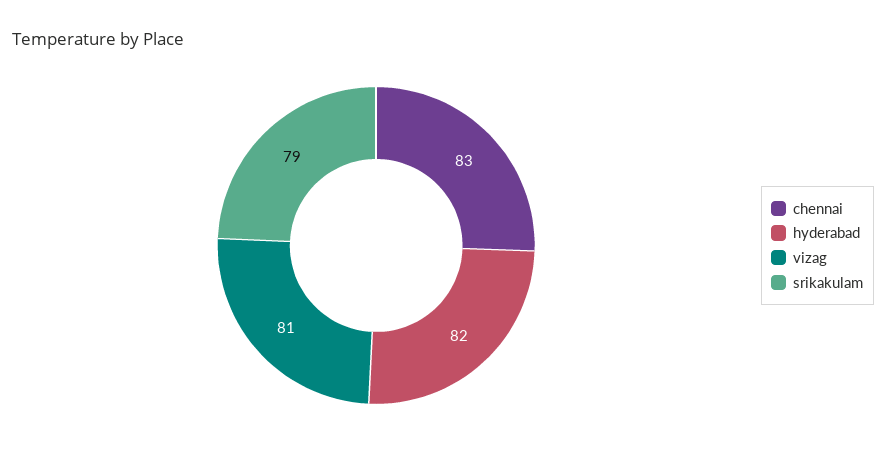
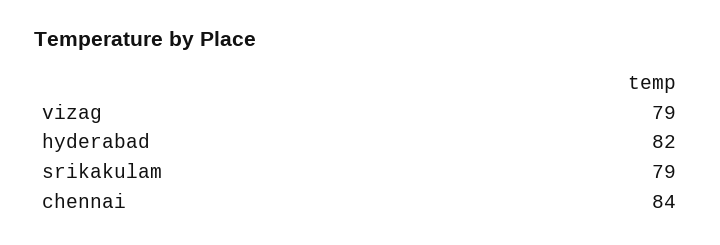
  {
-   "chennai": 83,
+   "chennai": 84,
    "hyderabad": 82,
-   "vizag": 81,
+   "vizag": 79,
    "srikakulam": 79
  }

